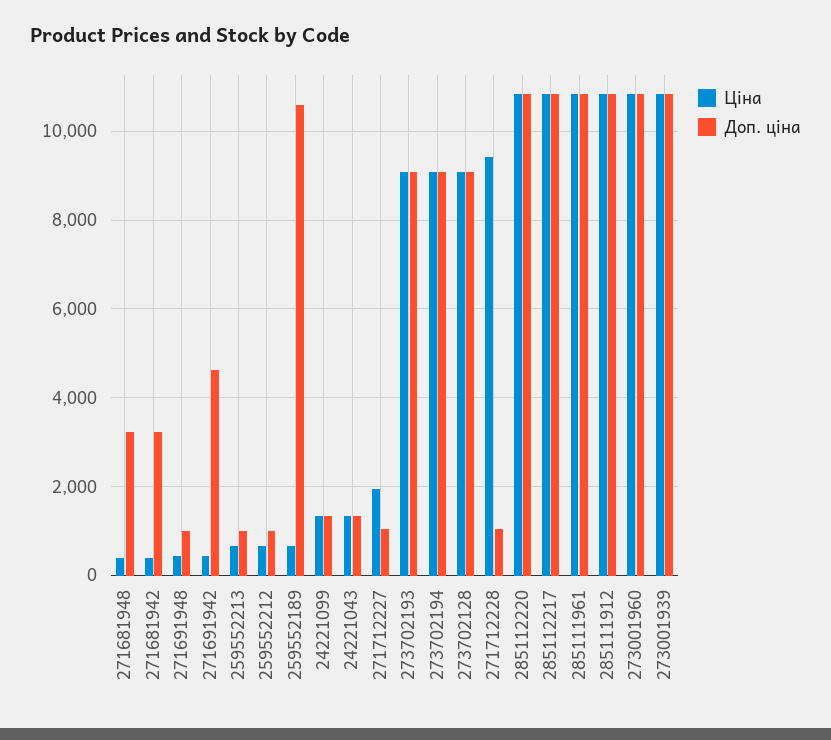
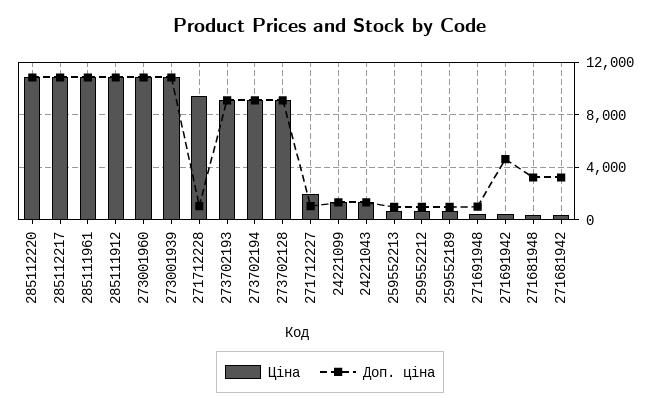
  {
    "Ціна": {
      "271681948": 400,
      "271681942": 400,
      "271691948": 400,
      "271691942": 400,
      "259552213": 600,
      "259552212": 600,
      "259552189": 600,
      "24221099": 1400,
      "24221043": 1400,
      "271712227": 2000,
      "273702193": 9000,
      "273702194": 9000,
      "273702128": 9000,
      "271712228": 9400,
      "285112220": 10800,
      "285112217": 10800,
      "285111961": 10800,
      "285111912": 10800,
      "273001960": 10800,
      "273001939": 10800
    },
    "Доп. ціна": {
      "271681948": 3200,
      "271681942": 3200,
      "271691948": 1000,
      "271691942": 4600,
      "259552213": 1000,
      "259552212": 1000,
-     "259552189": 10600,
+     "259552189": 1000,
      "24221099": 1400,
      "24221043": 1400,
      "271712227": 1000,
      "273702193": 9000,
      "273702194": 9000,
      "273702128": 9000,
      "271712228": 1000,
      "285112220": 10800,
      "285112217": 10800,
      "285111961": 10800,
      "285111912": 10800,
      "273001960": 10800,
      "273001939": 10800
    }
  }

